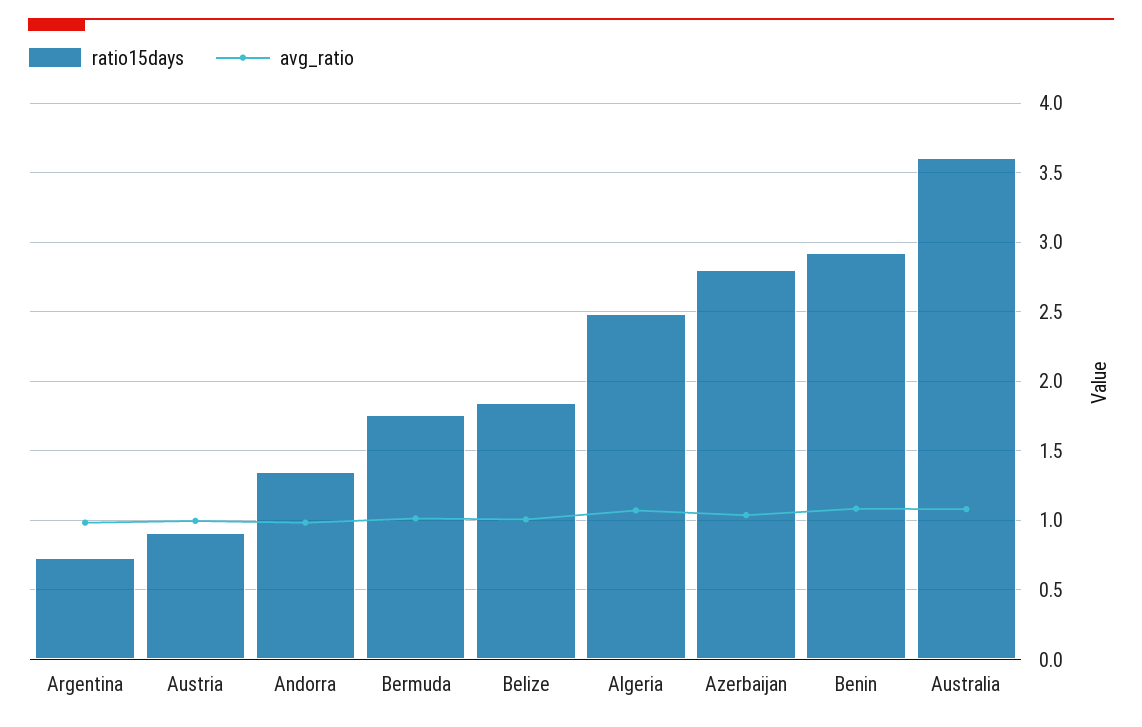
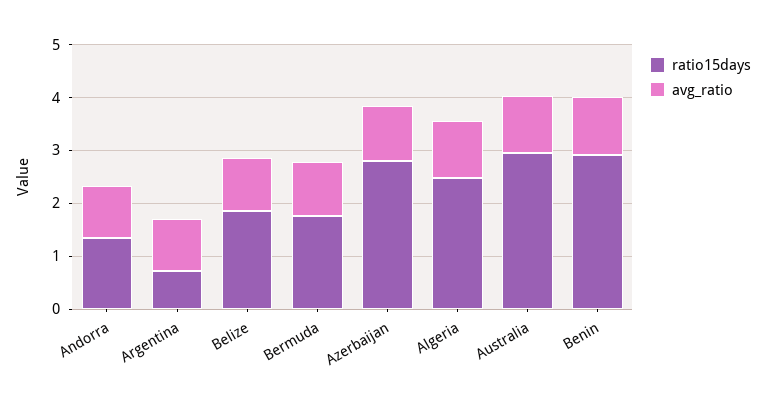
  {
    "ratio15days": {
      "Argentina": 0.75,
-     "Austria": 0.9,
      "Andorra": 1.35,
      "Bermuda": 1.75,
      "Belize": 1.85,
      "Algeria": 2.5,
      "Azerbaijan": 2.8,
      "Benin": 2.9,
-     "Australia": 3.6
+     "Australia": 3
    },
    "avg_ratio": {
      "Argentina": 1,
-     "Austria": 1,
      "Andorra": 1,
      "Bermuda": 1,
      "Belize": 1,
      "Algeria": 1.05,
      "Azerbaijan": 1.05,
      "Benin": 1.1,
      "Australia": 1.1
    }
  }

